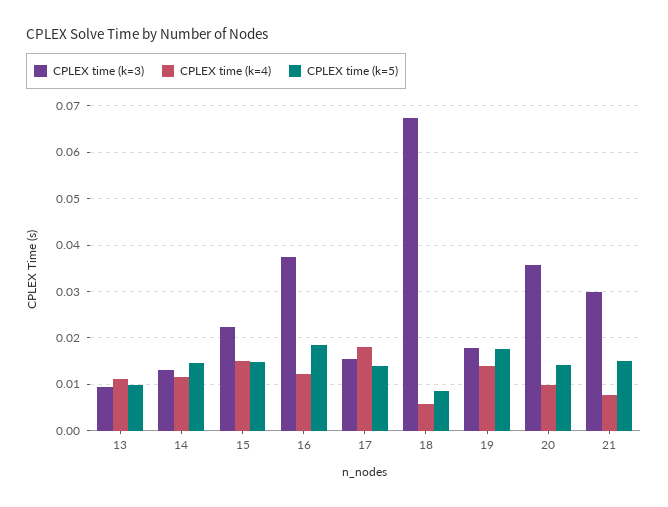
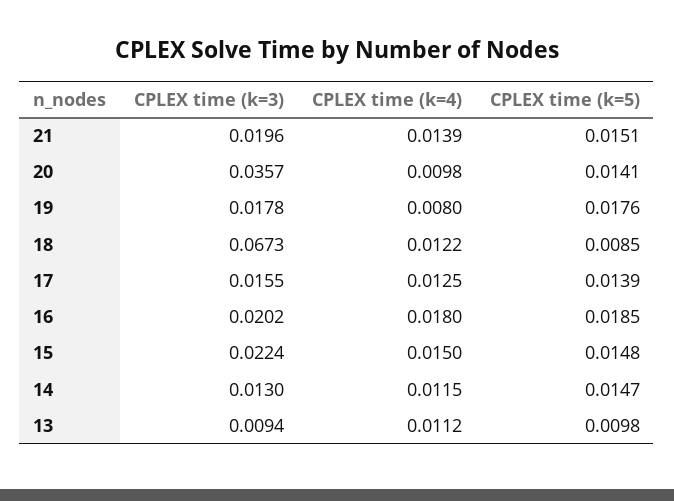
  {
    "CPLEX time (k=3)": {
      "13": 0.0094,
      "14": 0.013,
      "15": 0.0224,
-     "16": 0.038,
+     "16": 0.0202,
      "17": 0.0155,
      "18": 0.0673,
      "19": 0.0178,
      "20": 0.0357,
-     "21": 0.03
+     "21": 0.0196
    },
    "CPLEX time (k=4)": {
      "13": 0.0112,
      "14": 0.0115,
      "15": 0.015,
-     "16": 0.012,
+     "16": 0.018,
-     "17": 0.018,
+     "17": 0.0125,
-     "18": 0.006,
+     "18": 0.0122,
-     "19": 0.014,
+     "19": 0.008,
      "20": 0.0098,
-     "21": 0.008
+     "21": 0.0139
    },
    "CPLEX time (k=5)": {
      "13": 0.0098,
      "14": 0.0147,
      "15": 0.0148,
      "16": 0.0185,
      "17": 0.0139,
      "18": 0.0085,
      "19": 0.0176,
      "20": 0.0141,
      "21": 0.0151
    }
  }

